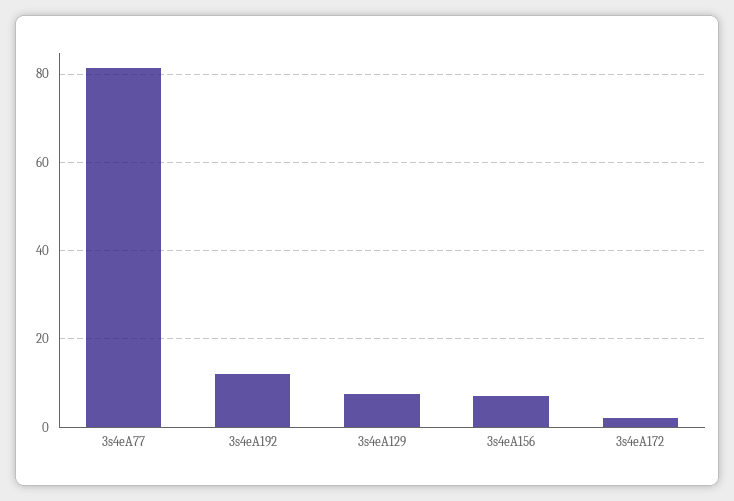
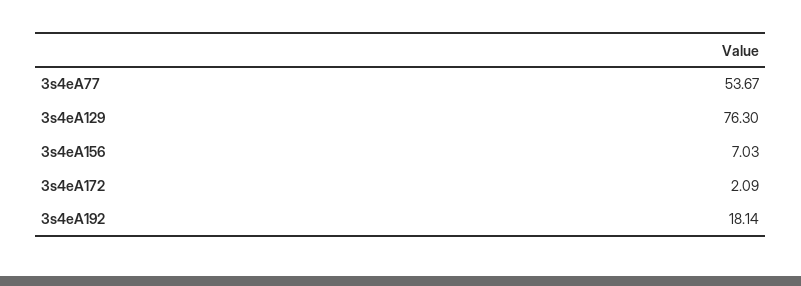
  {
-   "3s4eA77": 82,
+   "3s4eA77": 53.67,
-   "3s4eA192": 12,
+   "3s4eA192": 18.14,
-   "3s4eA129": 8,
+   "3s4eA129": 76.3,
    "3s4eA156": 7.03,
    "3s4eA172": 2.09
  }

